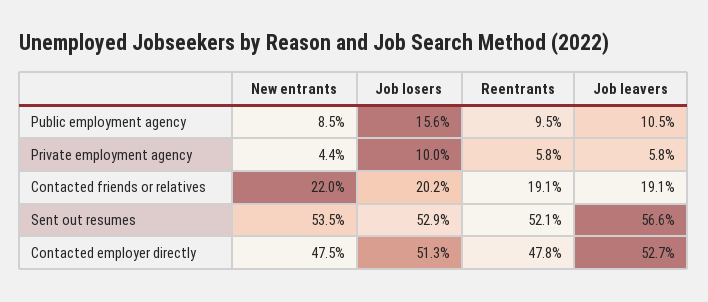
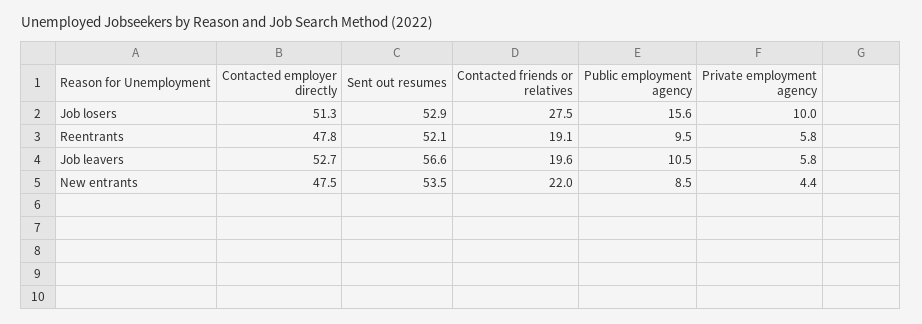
  {
    "New entrants": {
      "Public employment agency": 8.5,
      "Private employment agency": 4.4,
      "Contacted friends or relatives": 22,
      "Sent out resumes": 53.5,
      "Contacted employer directly": 47.5
    },
    "Job losers": {
      "Public employment agency": 15.6,
      "Private employment agency": 10,
-     "Contacted friends or relatives": 20.2,
+     "Contacted friends or relatives": 27.5,
      "Sent out resumes": 52.9,
      "Contacted employer directly": 51.3
    },
    "Reentrants": {
      "Public employment agency": 9.5,
      "Private employment agency": 5.8,
      "Contacted friends or relatives": 19.1,
      "Sent out resumes": 52.1,
      "Contacted employer directly": 47.8
    },
    "Job leavers": {
      "Public employment agency": 10.5,
      "Private employment agency": 5.8,
-     "Contacted friends or relatives": 19.1,
+     "Contacted friends or relatives": 19.6,
      "Sent out resumes": 56.6,
      "Contacted employer directly": 52.7
    }
  }

